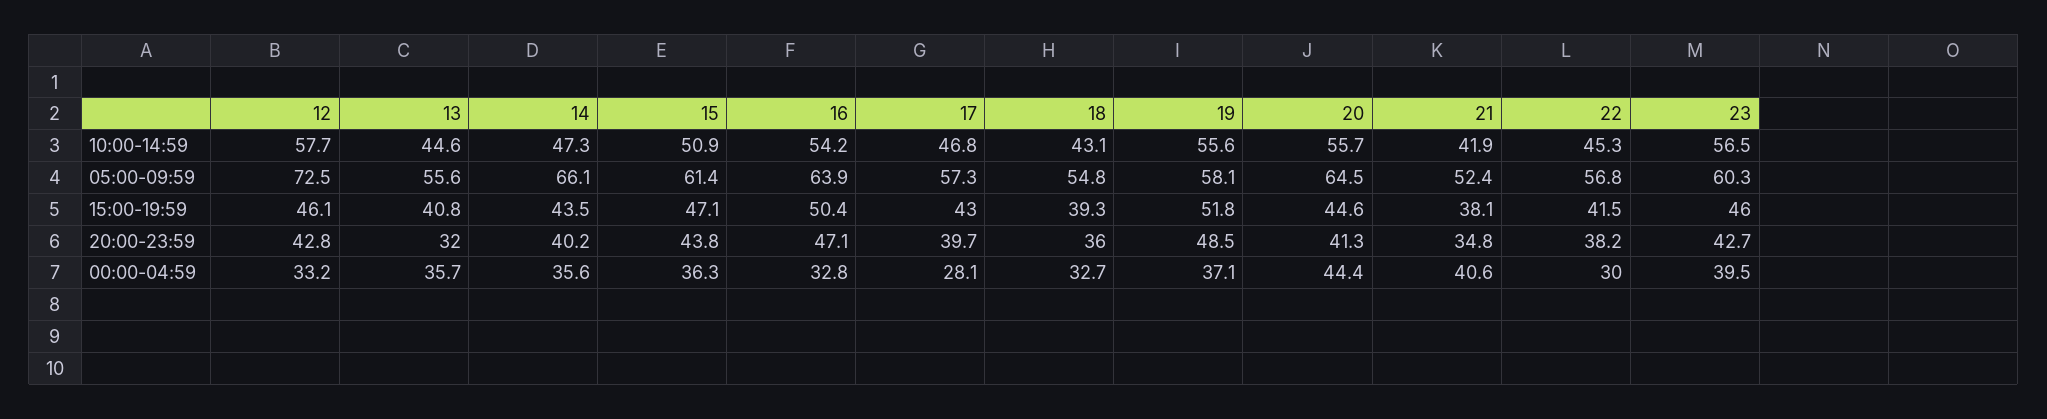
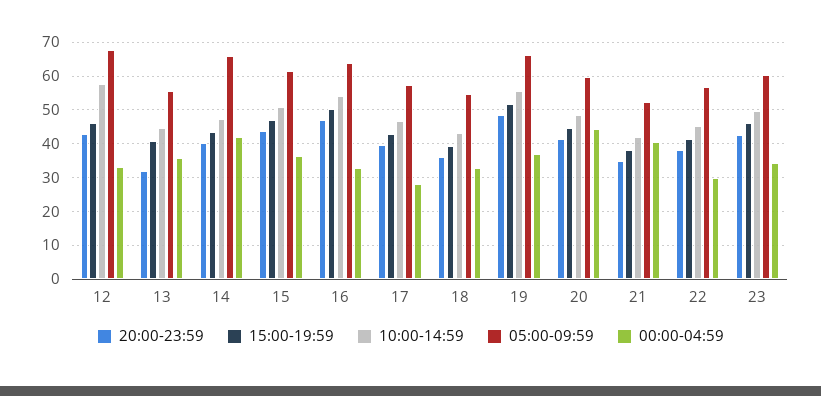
  {
    "10:00-14:59": {
      "12": 57.7,
      "13": 44.6,
      "14": 47.3,
      "15": 50.9,
      "16": 54.2,
      "17": 46.8,
      "18": 43.1,
      "19": 55.6,
-     "20": 55.7,
+     "20": 48,
      "21": 41.9,
      "22": 45.3,
-     "23": 56.5
+     "23": 50
    },
    "05:00-09:59": {
-     "12": 72.5,
+     "12": 68,
      "13": 55.6,
      "14": 66.1,
      "15": 61.4,
      "16": 63.9,
      "17": 57.3,
      "18": 54.8,
-     "19": 58.1,
+     "19": 66,
-     "20": 64.5,
+     "20": 60,
      "21": 52.4,
      "22": 56.8,
      "23": 60.3
    },
    "15:00-19:59": {
      "12": 46.1,
      "13": 40.8,
      "14": 43.5,
      "15": 47.1,
      "16": 50.4,
      "17": 43,
      "18": 39.3,
      "19": 51.8,
      "20": 44.6,
      "21": 38.1,
      "22": 41.5,
      "23": 46
    },
    "20:00-23:59": {
      "12": 42.8,
      "13": 32,
      "14": 40.2,
      "15": 43.8,
      "16": 47.1,
      "17": 39.7,
      "18": 36,
      "19": 48.5,
      "20": 41.3,
      "21": 34.8,
      "22": 38.2,
      "23": 42.7
    },
    "00:00-04:59": {
      "12": 33.2,
      "13": 35.7,
-     "14": 35.6,
+     "14": 42,
      "15": 36.3,
      "16": 32.8,
      "17": 28.1,
      "18": 32.7,
      "19": 37.1,
      "20": 44.4,
      "21": 40.6,
      "22": 30,
-     "23": 39.5
+     "23": 34
    }
  }

